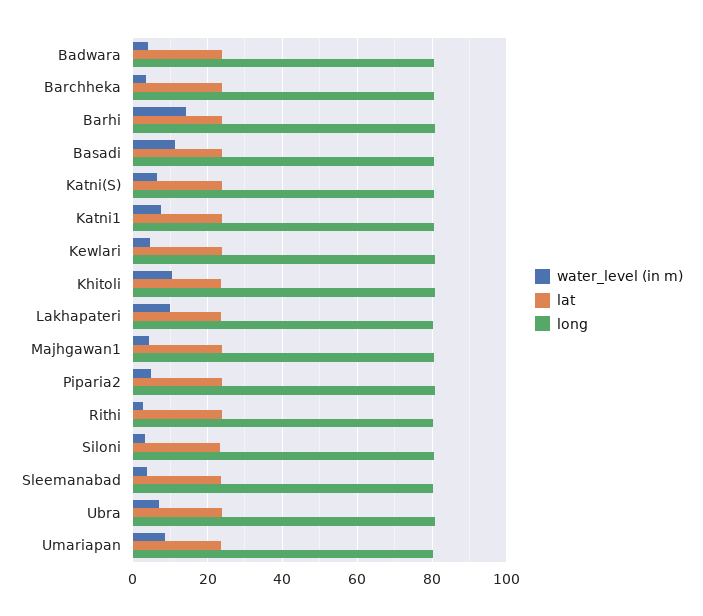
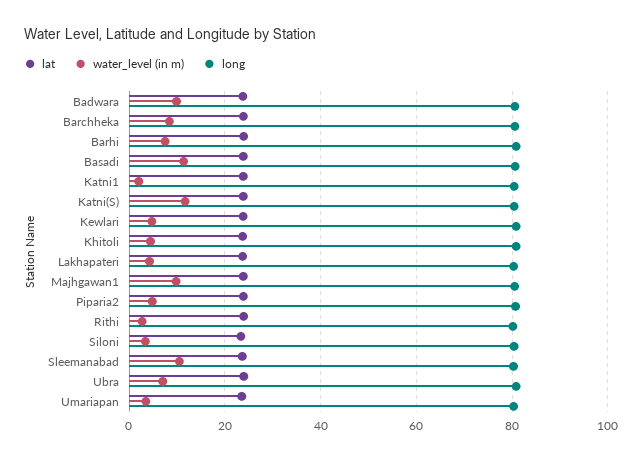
  {
    "water_level (in m)": {
-     "Badwara": 4,
+     "Badwara": 10,
-     "Barchheka": 4,
+     "Barchheka": 8,
-     "Barhi": 14,
+     "Barhi": 8,
      "Basadi": 12,
-     "Katni(S)": 6,
+     "Katni(S)": 12,
-     "Katni1": 8,
+     "Katni1": 2,
      "Kewlari": 4,
-     "Khitoli": 10,
+     "Khitoli": 4,
-     "Lakhapateri": 10,
+     "Lakhapateri": 4,
-     "Majhgawan1": 4,
+     "Majhgawan1": 10,
      "Piparia2": 4,
      "Rithi": 2,
      "Siloni": 4,
-     "Sleemanabad": 4,
+     "Sleemanabad": 10,
      "Ubra": 8,
-     "Umariapan": 8
+     "Umariapan": 4
    },
    "lat": {
      "Badwara": 24,
      "Barchheka": 24,
      "Barhi": 24,
      "Basadi": 24,
      "Katni(S)": 24,
      "Katni1": 24,
      "Kewlari": 24,
      "Khitoli": 24,
      "Lakhapateri": 24,
      "Majhgawan1": 24,
      "Piparia2": 24,
      "Rithi": 24,
      "Siloni": 24,
      "Sleemanabad": 24,
      "Ubra": 24,
      "Umariapan": 24
    },
    "long": {
      "Badwara": 80,
      "Barchheka": 80,
      "Barhi": 80,
      "Basadi": 80,
      "Katni(S)": 80,
      "Katni1": 80,
      "Kewlari": 80,
      "Khitoli": 80,
      "Lakhapateri": 80,
      "Majhgawan1": 80,
      "Piparia2": 80,
      "Rithi": 80,
      "Siloni": 80,
      "Sleemanabad": 80,
      "Ubra": 80,
      "Umariapan": 80
    }
  }

